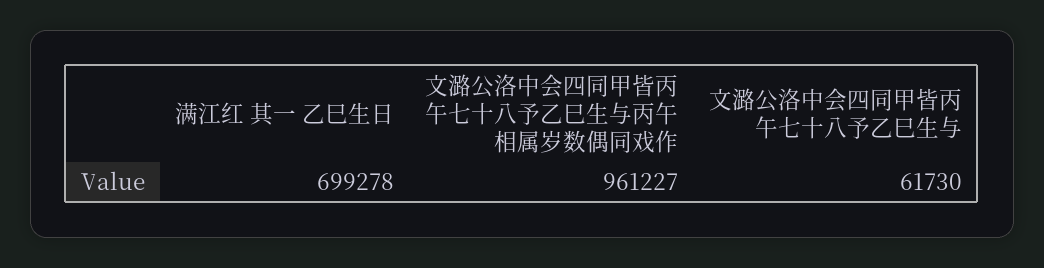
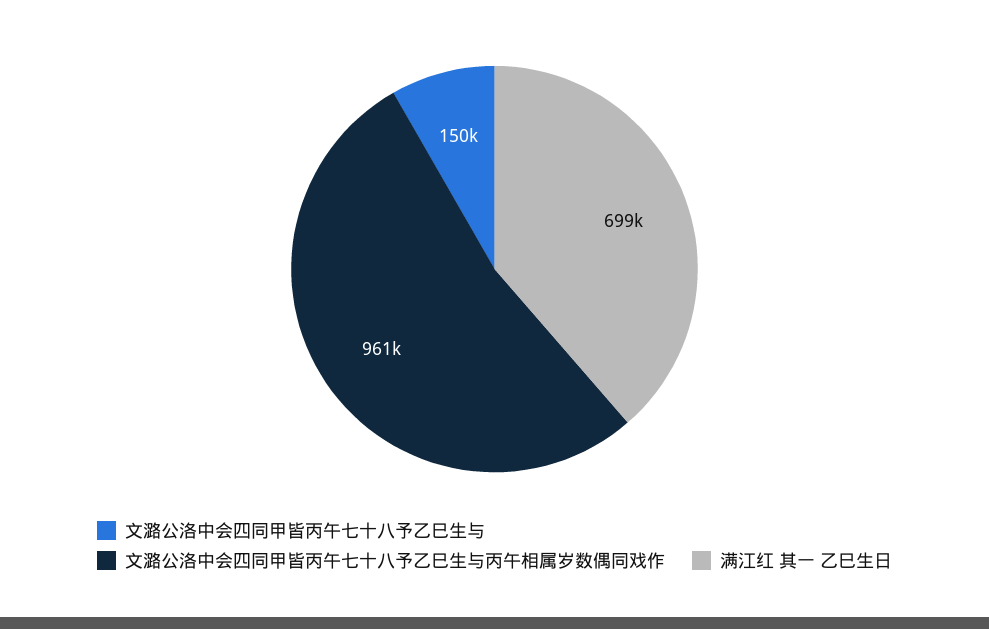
  {
    "满江红 其一 乙巳生日": 699278,
    "文潞公洛中会四同甲皆丙午七十八予乙巳生与丙午相属岁数偶同戏作": 961227,
-   "文潞公洛中会四同甲皆丙午七十八予乙巳生与": 61730
+   "文潞公洛中会四同甲皆丙午七十八予乙巳生与": 150000
  }

